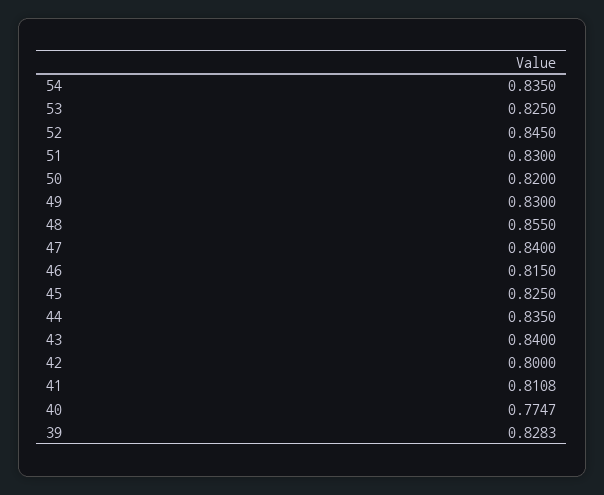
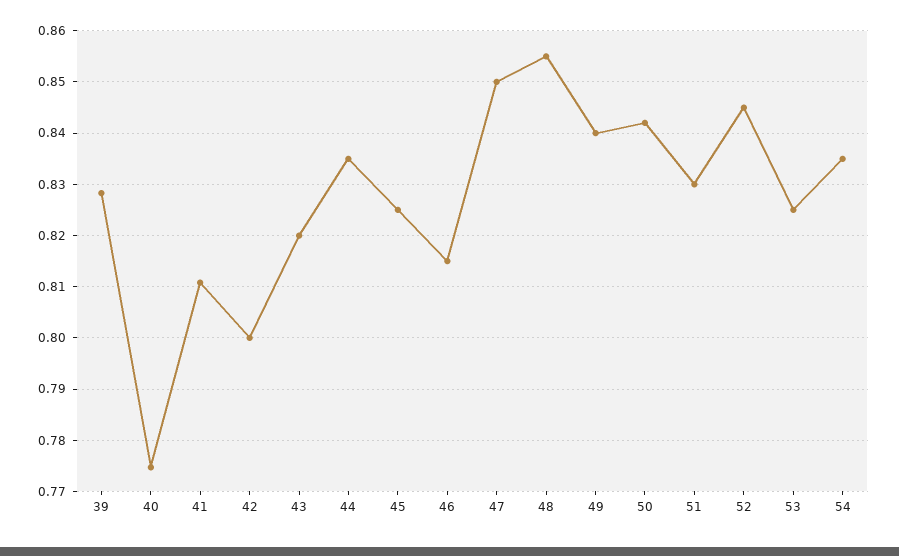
  {
    "54": 0.835,
    "53": 0.825,
    "52": 0.845,
    "51": 0.83,
-   "50": 0.82,
+   "50": 0.842,
-   "49": 0.83,
+   "49": 0.84,
    "48": 0.855,
-   "47": 0.84,
+   "47": 0.85,
    "46": 0.815,
    "45": 0.825,
    "44": 0.835,
-   "43": 0.84,
+   "43": 0.82,
    "42": 0.8,
    "41": 0.8108,
    "40": 0.7747,
    "39": 0.8283
  }

